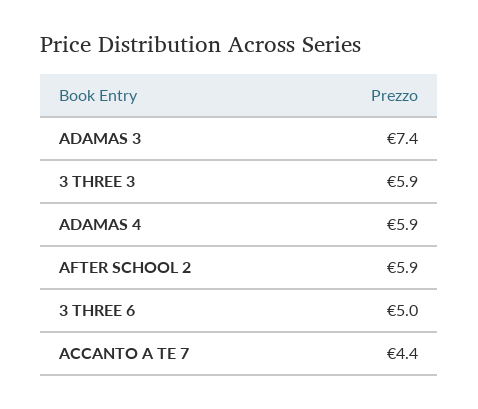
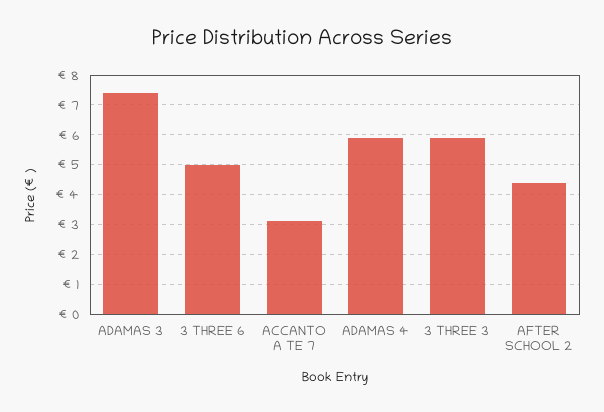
  {
    "ADAMAS 3": 7.4,
    "3 THREE 3": 5.9,
    "ADAMAS 4": 5.9,
-   "AFTER SCHOOL 2": 5.9,
+   "AFTER SCHOOL 2": 4.5,
    "3 THREE 6": 5,
-   "ACCANTO A TE 7": 4.4
+   "ACCANTO A TE 7": 3
  }

